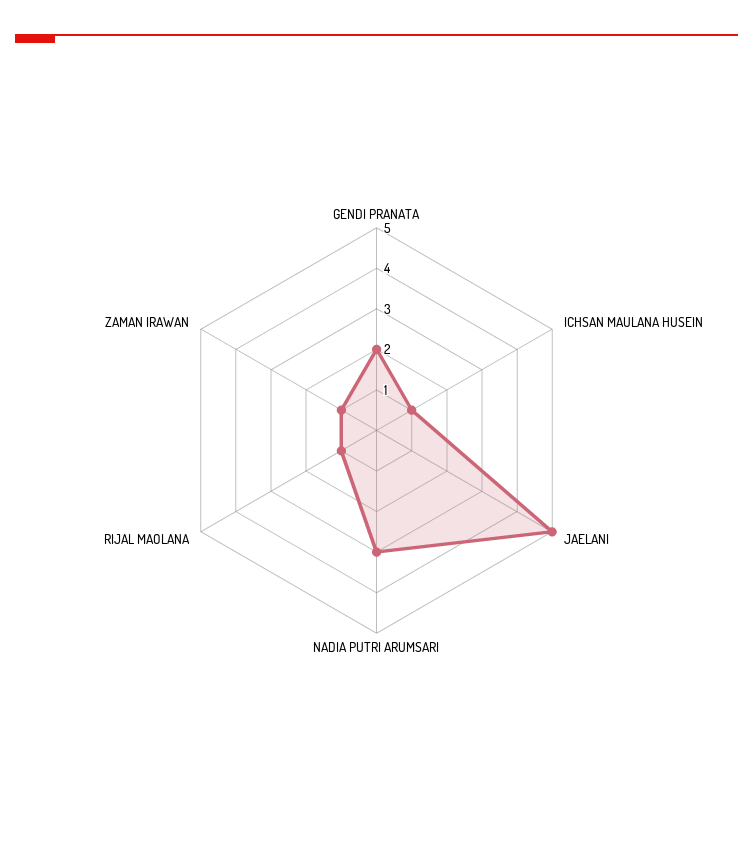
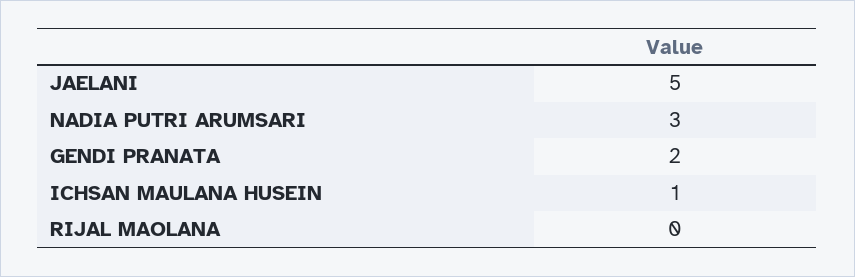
  {
    "GENDI PRANATA": 2,
    "ICHSAN MAULANA HUSEIN": 1,
    "JAELANI": 5,
    "NADIA PUTRI ARUMSARI": 3,
-   "RIJAL MAOLANA": 1,
+   "RIJAL MAOLANA": 0
-   "ZAMAN IRAWAN": 1
  }

